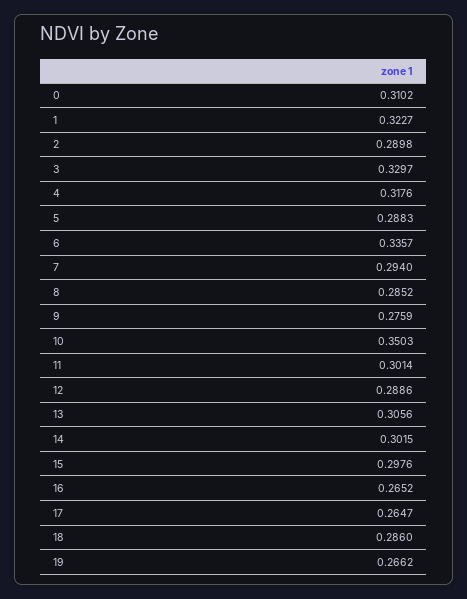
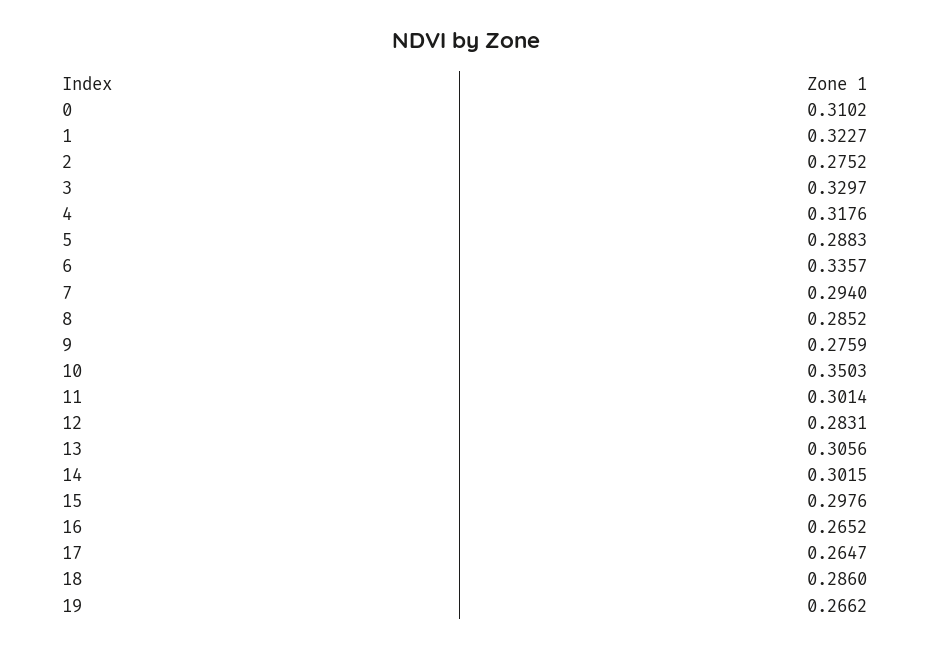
  {
    "0": 0.3102,
    "1": 0.3227,
-   "2": 0.2898,
+   "2": 0.2752,
    "3": 0.3297,
    "4": 0.3176,
    "5": 0.2883,
    "6": 0.3357,
    "7": 0.294,
    "8": 0.2852,
    "9": 0.2759,
    "10": 0.3503,
    "11": 0.3014,
-   "12": 0.2886,
+   "12": 0.2831,
    "13": 0.3056,
    "14": 0.3015,
    "15": 0.2976,
    "16": 0.2652,
    "17": 0.2647,
    "18": 0.286,
    "19": 0.2662
  }

